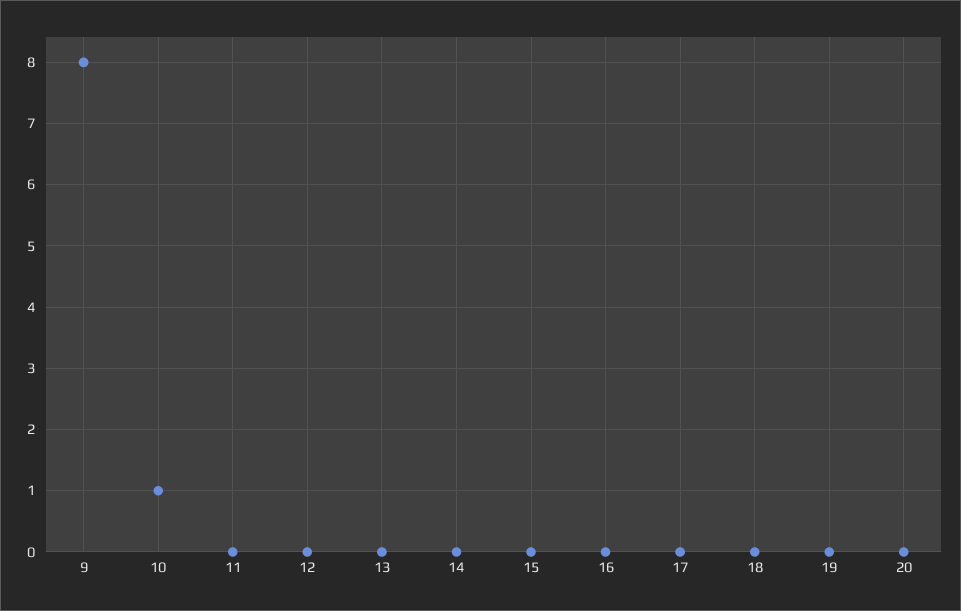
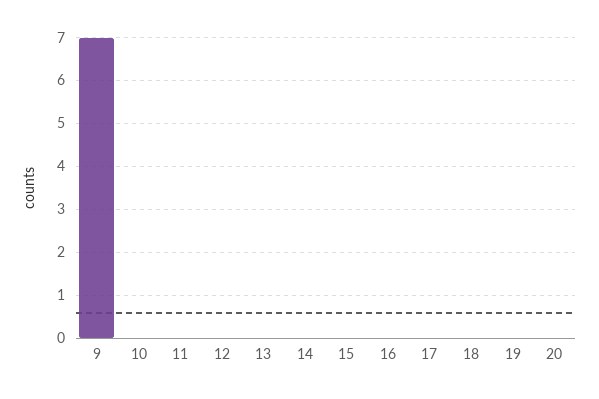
  {
-   "9": 8,
+   "9": 7,
-   "10": 1,
+   "10": 0,
    "11": 0,
    "12": 0,
    "13": 0,
    "14": 0,
    "15": 0,
    "16": 0,
    "17": 0,
    "18": 0,
    "19": 0,
    "20": 0
  }

